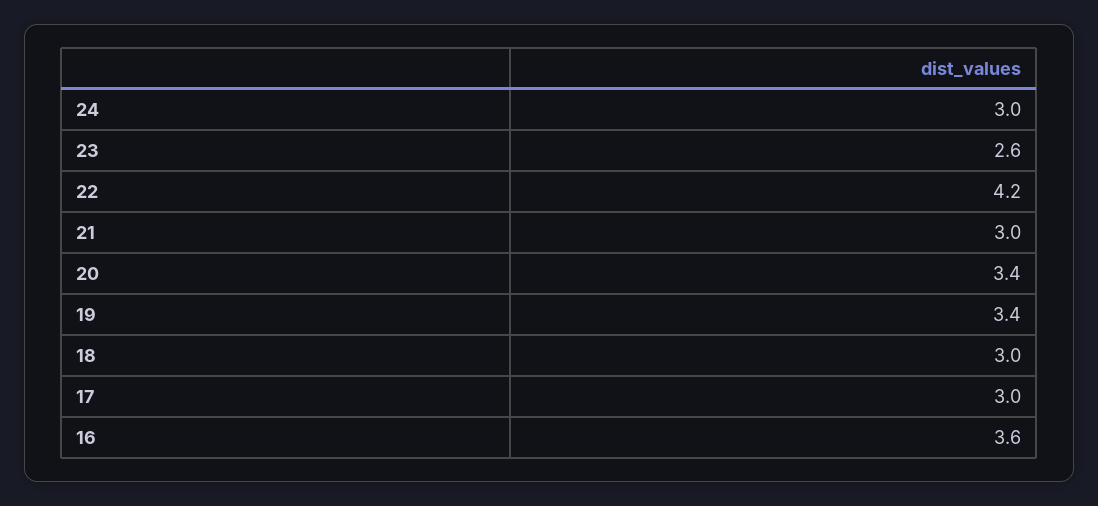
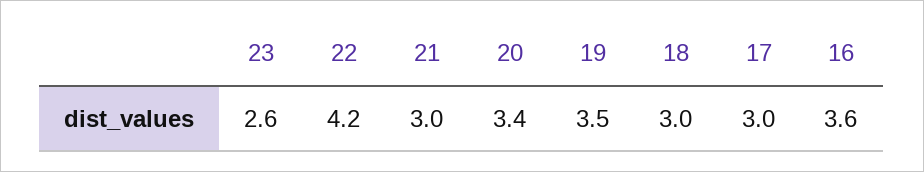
  {
-   "24": 3,
    "23": 2.6,
    "22": 4.2,
    "21": 3,
    "20": 3.4,
-   "19": 3.4,
+   "19": 3.5,
    "18": 3,
    "17": 3,
    "16": 3.6
  }

